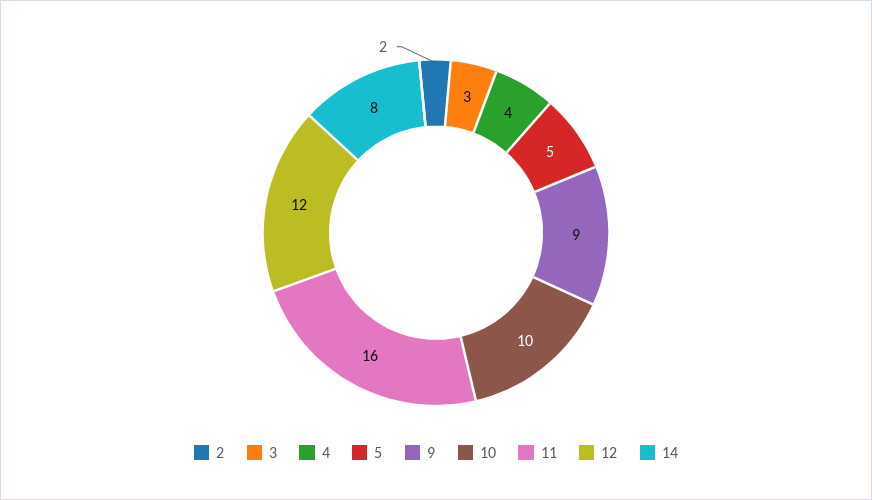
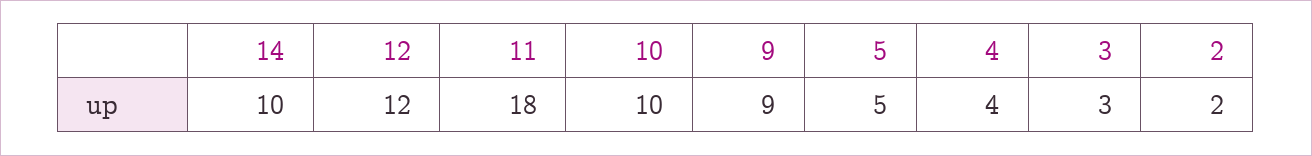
  {
    "2": 2,
    "3": 3,
    "4": 4,
    "5": 5,
    "9": 9,
    "10": 10,
-   "11": 16,
+   "11": 18,
    "12": 12,
-   "14": 8
+   "14": 10
  }

